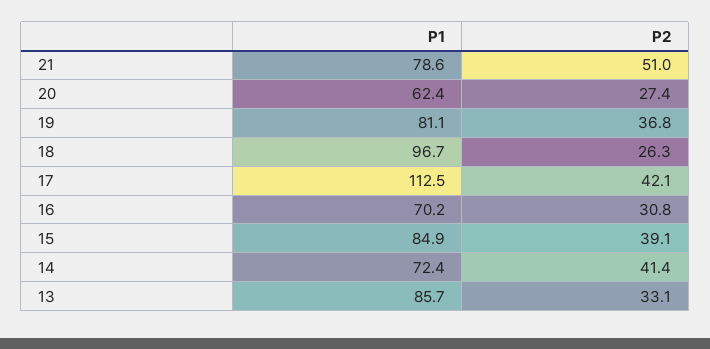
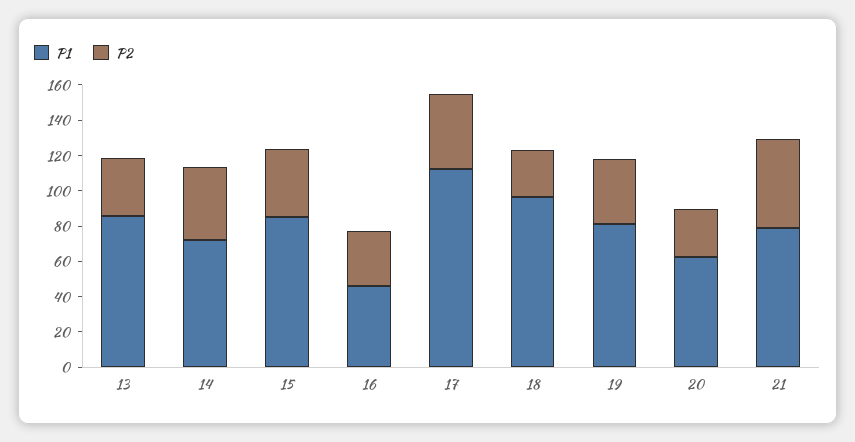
  {
    "P1": {
      "21": 78.6,
      "20": 62.4,
      "19": 81.1,
      "18": 96.7,
      "17": 112.5,
-     "16": 70.2,
+     "16": 45,
      "15": 84.9,
      "14": 72.4,
      "13": 85.7
    },
    "P2": {
      "21": 51,
      "20": 27.4,
      "19": 36.8,
      "18": 26.3,
      "17": 42.1,
      "16": 30.8,
      "15": 39.1,
      "14": 41.4,
      "13": 33.1
    }
  }

